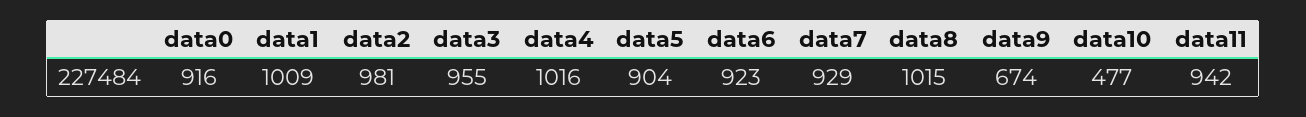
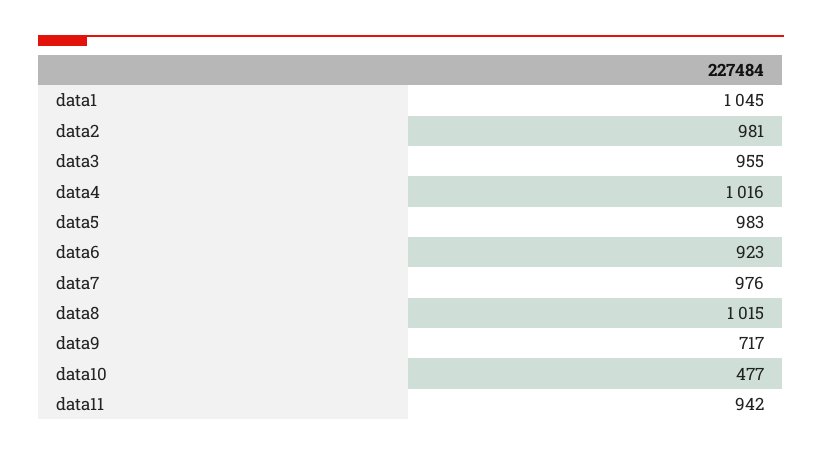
  {
-   "data0": 916,
-   "data1": 1009,
+   "data1": 1045,
    "data2": 981,
    "data3": 955,
    "data4": 1016,
-   "data5": 904,
+   "data5": 983,
    "data6": 923,
-   "data7": 929,
+   "data7": 976,
    "data8": 1015,
-   "data9": 674,
+   "data9": 717,
    "data10": 477,
    "data11": 942
  }

